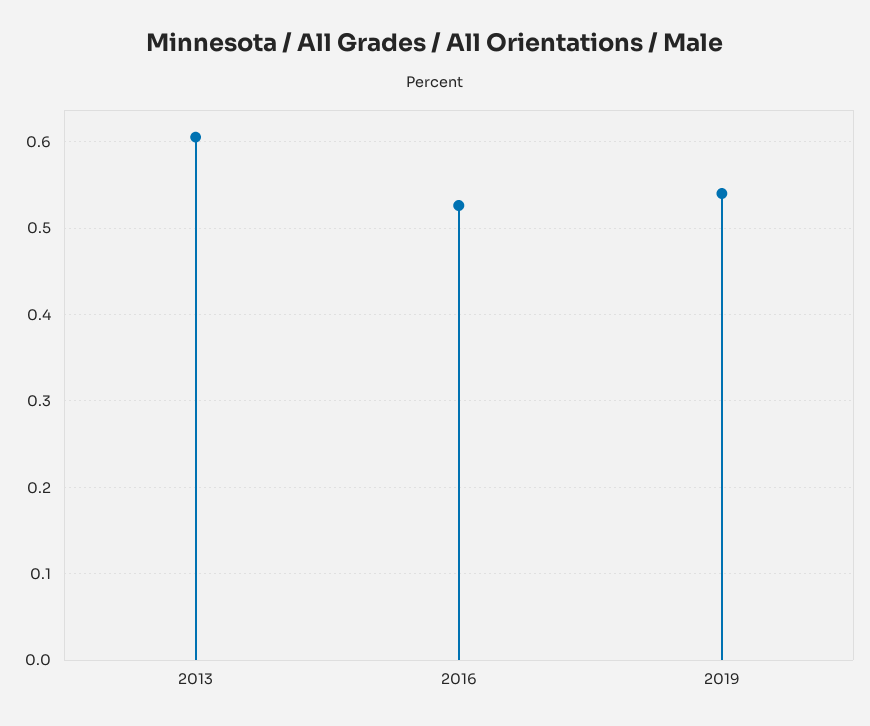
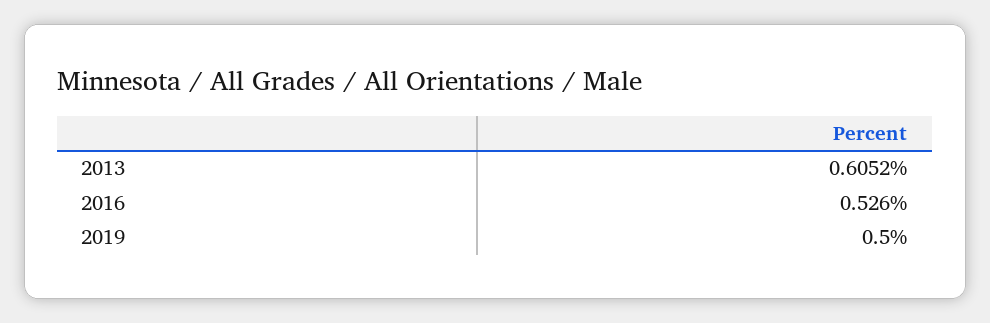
  {
    "2013": 0.6052,
    "2016": 0.526,
-   "2019": 0.54
+   "2019": 0.5
  }

